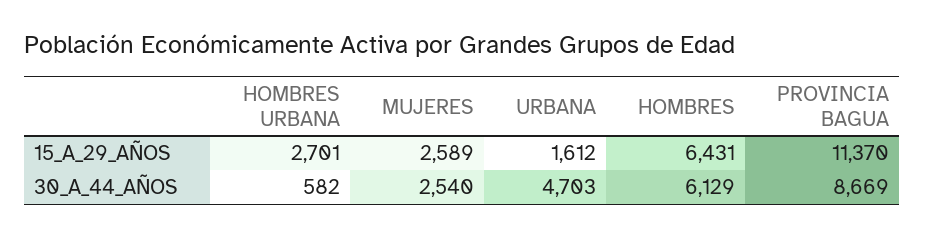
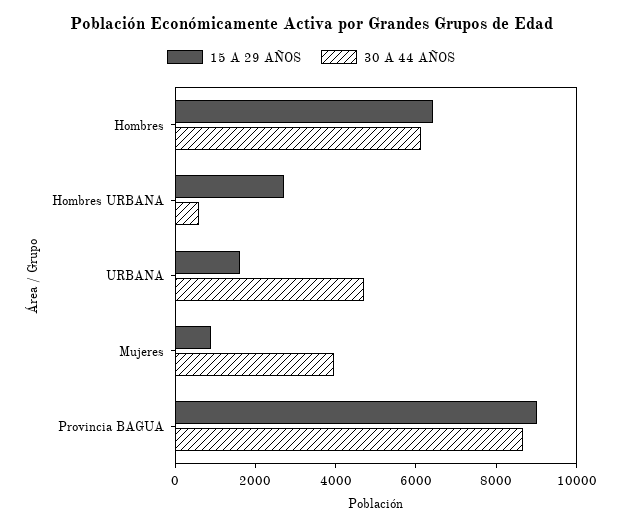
  {
    "15_A_29_AÑOS": {
      "HOMBRES URBANA": 2701,
-     "MUJERES": 2589,
+     "MUJERES": 1000,
      "URBANA": 1612,
      "HOMBRES": 6431,
-     "PROVINCIA BAGUA": 11370
+     "PROVINCIA BAGUA": 9000
    },
    "30_A_44_AÑOS": {
      "HOMBRES URBANA": 582,
-     "MUJERES": 2540,
+     "MUJERES": 4000,
      "URBANA": 4703,
      "HOMBRES": 6129,
      "PROVINCIA BAGUA": 8669
    }
  }

